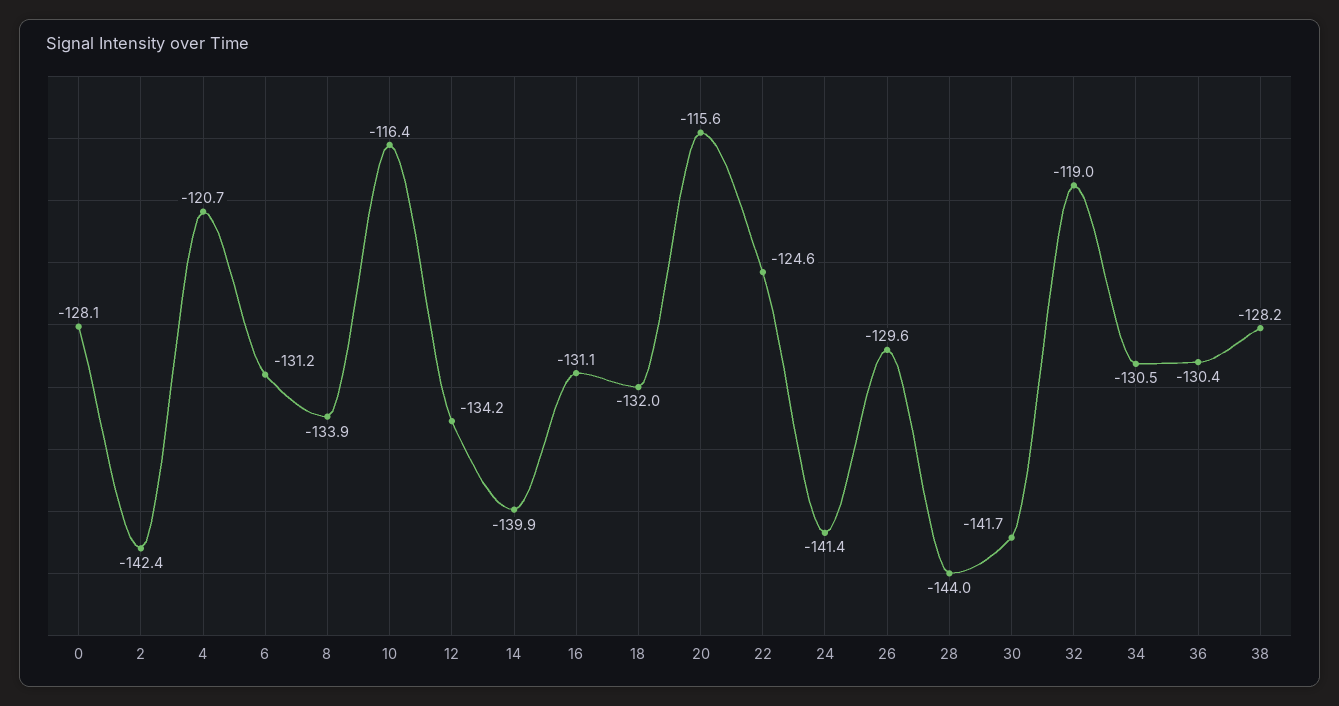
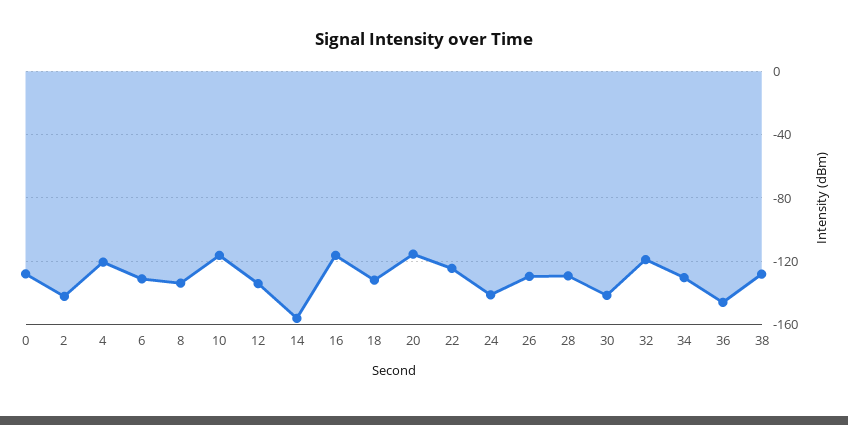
  {
    "0": -128.1,
    "2": -142.4,
    "4": -120.7,
    "6": -131.2,
    "8": -133.9,
    "10": -116.4,
    "12": -134.2,
-   "14": -139.9,
+   "14": -155,
-   "16": -131.1,
+   "16": -115,
    "18": -132,
    "20": -115.6,
    "22": -124.6,
    "24": -141.4,
    "26": -129.6,
-   "28": -144,
+   "28": -130,
    "30": -141.7,
    "32": -119,
    "34": -130.5,
-   "36": -130.4,
+   "36": -145,
    "38": -128.2
  }

